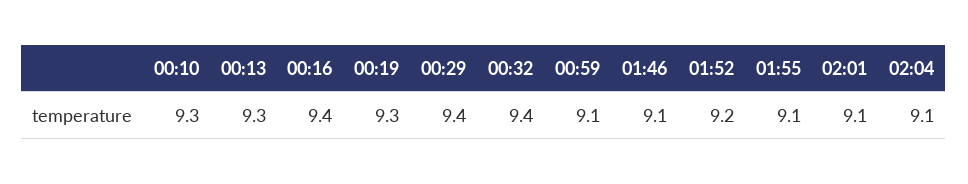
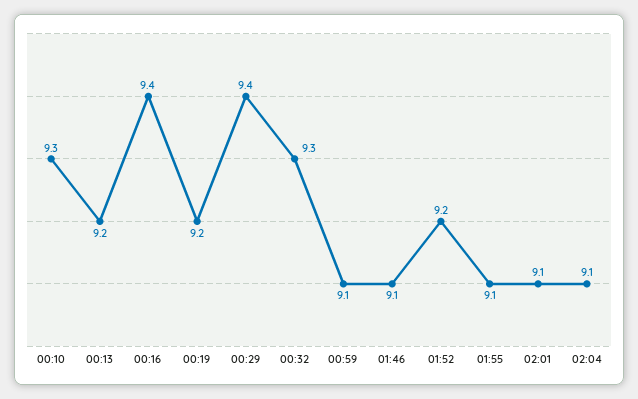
  {
    "00:10": 9.3,
-   "00:13": 9.3,
+   "00:13": 9.2,
    "00:16": 9.4,
-   "00:19": 9.3,
+   "00:19": 9.2,
    "00:29": 9.4,
-   "00:32": 9.4,
+   "00:32": 9.3,
    "00:59": 9.1,
    "01:46": 9.1,
    "01:52": 9.2,
    "01:55": 9.1,
    "02:01": 9.1,
    "02:04": 9.1
  }

